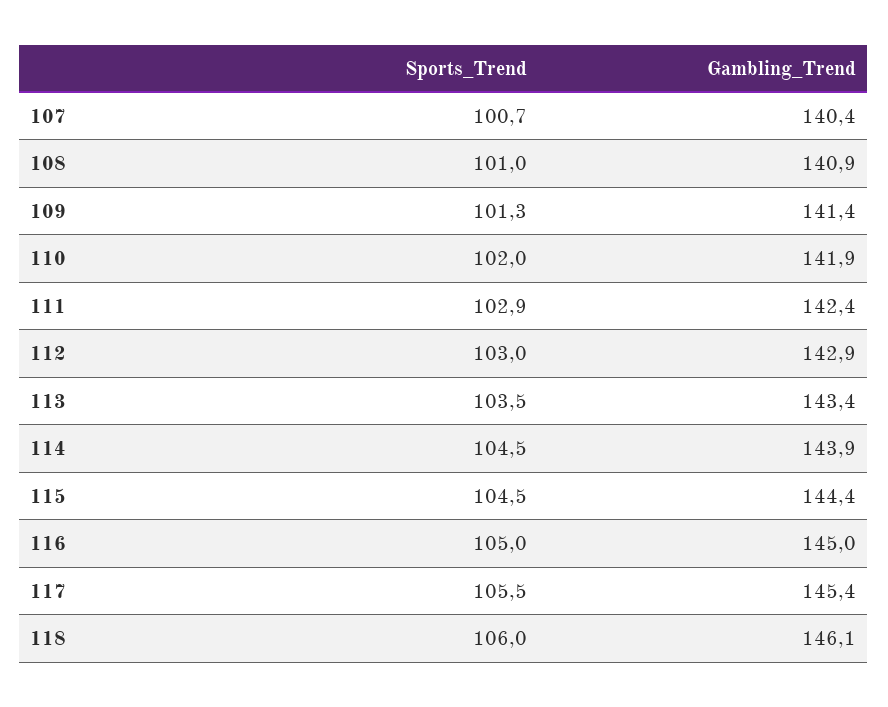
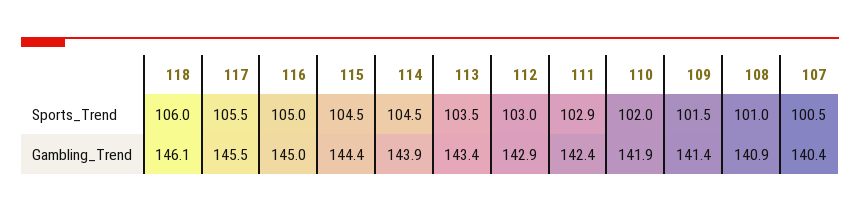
  {
    "Sports_Trend": {
-     "107": 100.7,
+     "107": 100.5,
      "108": 101,
-     "109": 101.3,
+     "109": 101.5,
      "110": 102,
      "111": 102.9,
      "112": 103,
      "113": 103.5,
      "114": 104.5,
      "115": 104.5,
      "116": 105,
      "117": 105.5,
      "118": 106
    },
    "Gambling_Trend": {
      "107": 140.4,
      "108": 140.9,
      "109": 141.4,
      "110": 141.9,
      "111": 142.4,
      "112": 142.9,
      "113": 143.4,
      "114": 143.9,
      "115": 144.4,
      "116": 145,
-     "117": 145.4,
+     "117": 145.5,
      "118": 146.1
    }
  }

